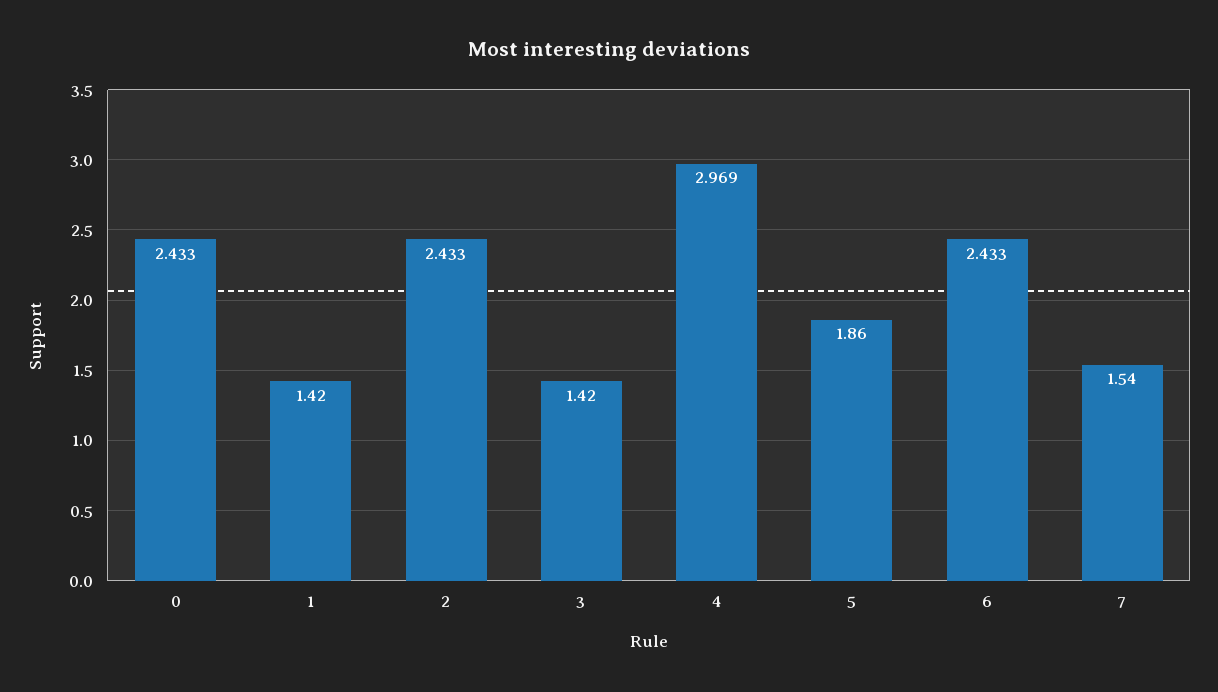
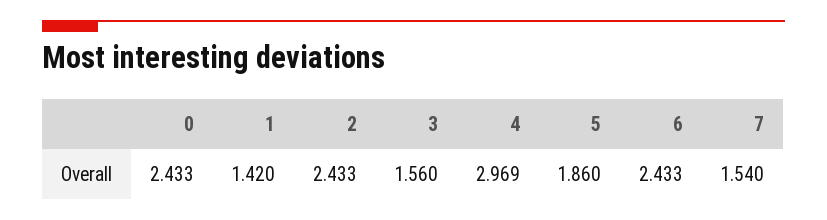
  {
    "0": 2.433,
    "1": 1.42,
    "2": 2.433,
-   "3": 1.42,
+   "3": 1.56,
    "4": 2.969,
    "5": 1.86,
    "6": 2.433,
    "7": 1.54
  }

